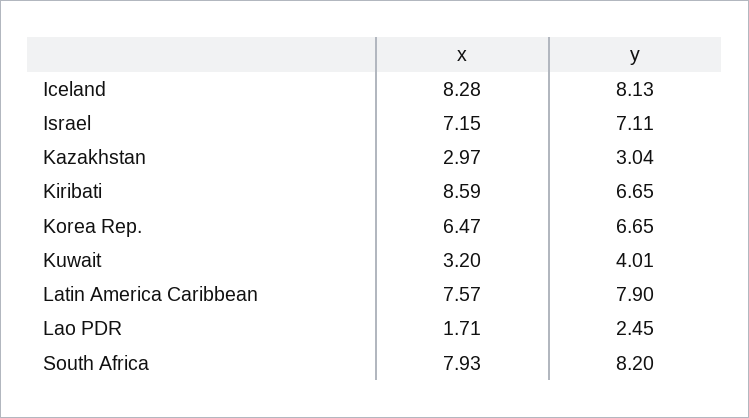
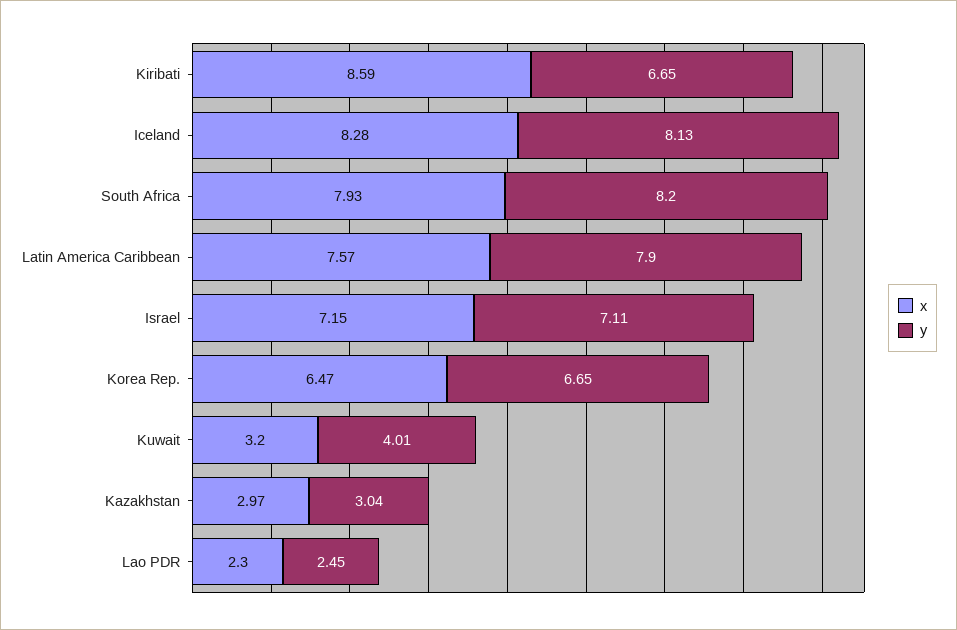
  {
    "x": {
      "Iceland": 8.28,
      "Israel": 7.15,
      "Kazakhstan": 2.97,
      "Kiribati": 8.59,
      "Korea Rep.": 6.47,
      "Kuwait": 3.2,
      "Latin America Caribbean": 7.57,
-     "Lao PDR": 1.71,
+     "Lao PDR": 2.3,
      "South Africa": 7.93
    },
    "y": {
      "Iceland": 8.13,
      "Israel": 7.11,
      "Kazakhstan": 3.04,
      "Kiribati": 6.65,
      "Korea Rep.": 6.65,
      "Kuwait": 4.01,
      "Latin America Caribbean": 7.9,
      "Lao PDR": 2.45,
      "South Africa": 8.2
    }
  }

